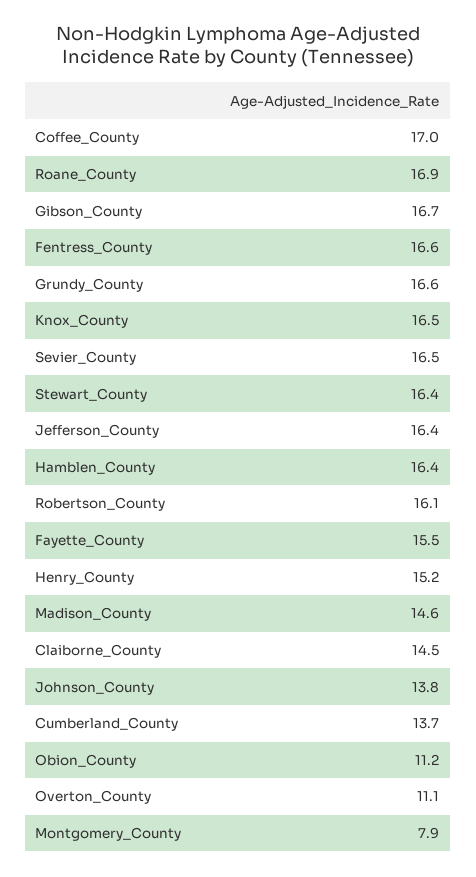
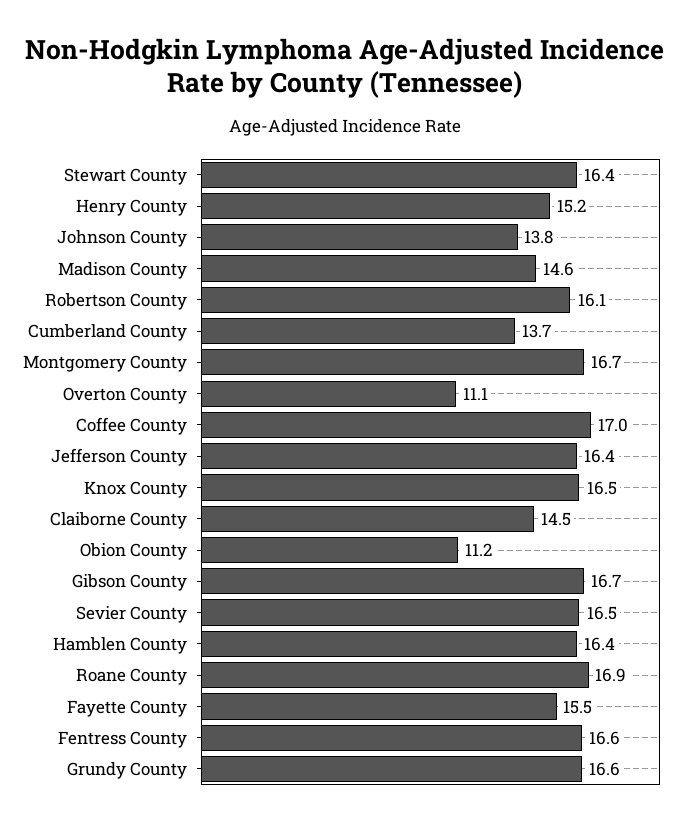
  {
    "Coffee_County": 17,
    "Roane_County": 16.9,
    "Gibson_County": 16.7,
    "Fentress_County": 16.6,
    "Grundy_County": 16.6,
    "Knox_County": 16.5,
    "Sevier_County": 16.5,
    "Stewart_County": 16.4,
    "Jefferson_County": 16.4,
    "Hamblen_County": 16.4,
    "Robertson_County": 16.1,
    "Fayette_County": 15.5,
    "Henry_County": 15.2,
    "Madison_County": 14.6,
    "Claiborne_County": 14.5,
    "Johnson_County": 13.8,
    "Cumberland_County": 13.7,
    "Obion_County": 11.2,
    "Overton_County": 11.1,
-   "Montgomery_County": 7.9
+   "Montgomery_County": 16.7
  }

